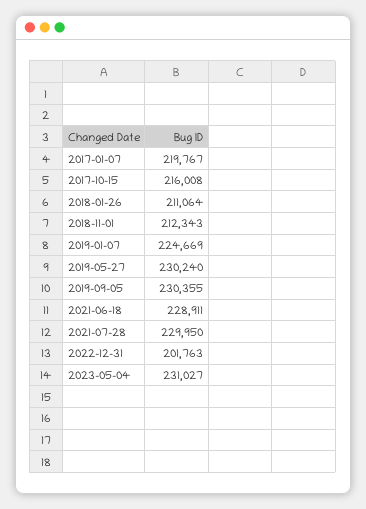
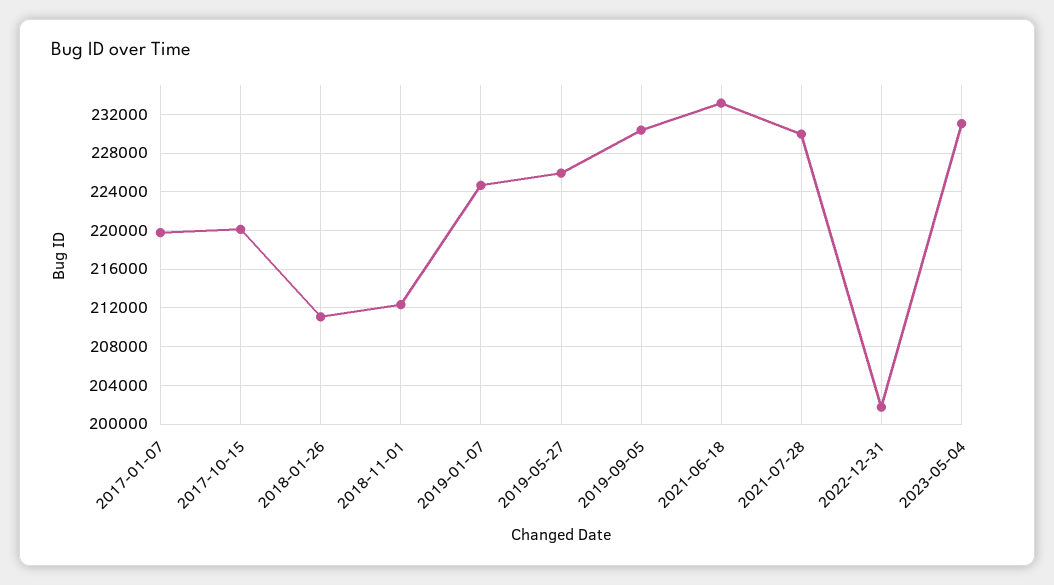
  {
    "2017-01-07": 219767,
-   "2017-10-15": 216008,
+   "2017-10-15": 220000,
    "2018-01-26": 211064,
    "2018-11-01": 212343,
    "2019-01-07": 224669,
-   "2019-05-27": 230240,
+   "2019-05-27": 226000,
    "2019-09-05": 230355,
-   "2021-06-18": 228911,
+   "2021-06-18": 233000,
    "2021-07-28": 229950,
    "2022-12-31": 201763,
    "2023-05-04": 231027
  }

